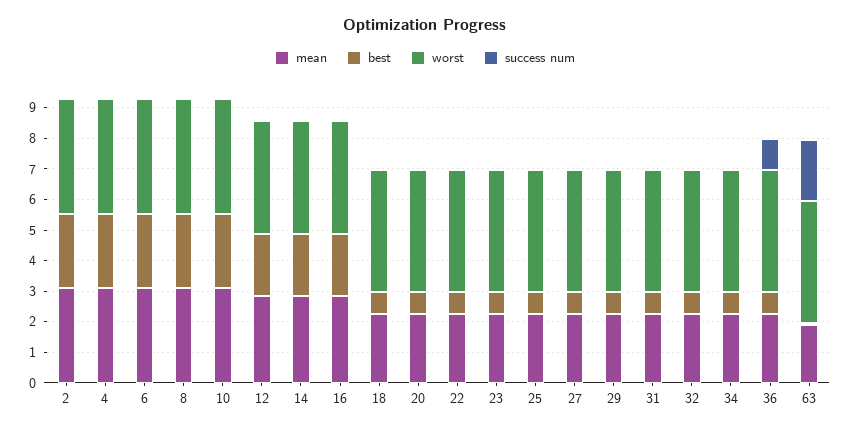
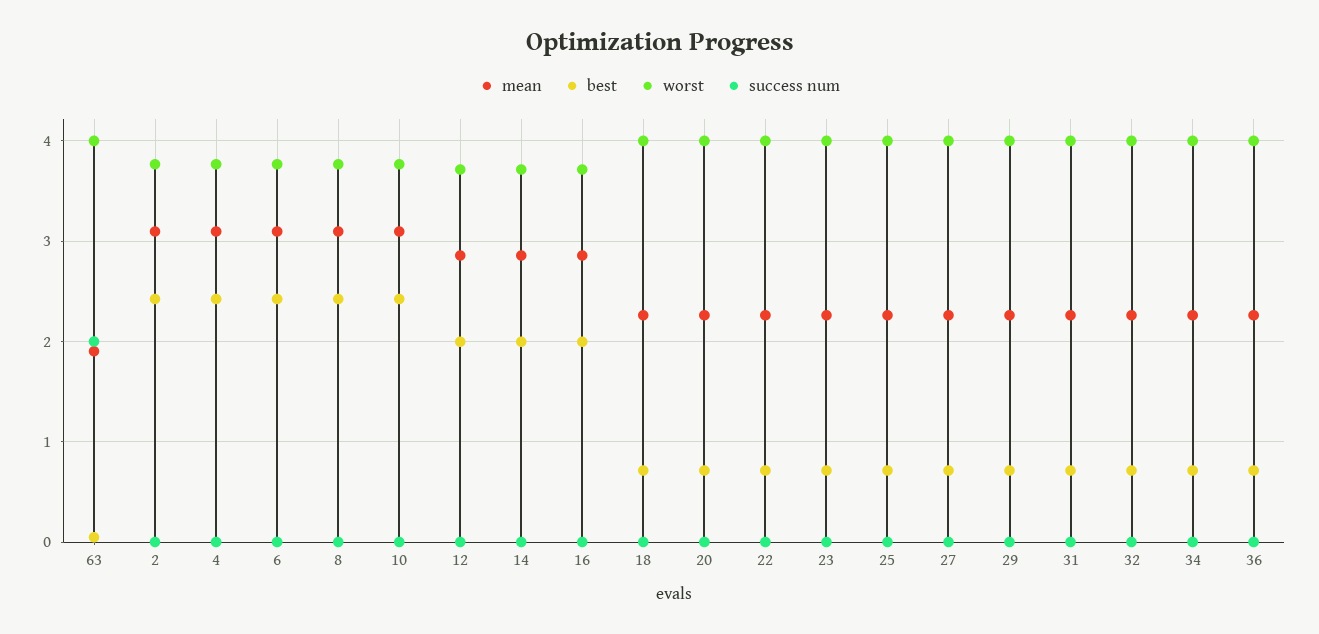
  {
    "mean": {
      "2": 3.1,
      "4": 3.1,
      "6": 3.1,
      "8": 3.1,
      "10": 3.1,
      "12": 2.9,
      "14": 2.9,
      "16": 2.9,
      "18": 2.3,
      "20": 2.3,
      "22": 2.3,
      "23": 2.3,
      "25": 2.3,
      "27": 2.3,
      "29": 2.3,
      "31": 2.3,
      "32": 2.3,
      "34": 2.3,
      "36": 2.3,
      "63": 1.9
    },
    "best": {
      "2": 2.4,
      "4": 2.4,
      "6": 2.4,
      "8": 2.4,
      "10": 2.4,
      "12": 2,
      "14": 2,
      "16": 2,
      "18": 0.7,
      "20": 0.7,
      "22": 0.7,
      "23": 0.7,
      "25": 0.7,
      "27": 0.7,
      "29": 0.7,
      "31": 0.7,
      "32": 0.7,
      "34": 0.7,
      "36": 0.7,
      "63": 0
    },
    "worst": {
      "2": 3.8,
      "4": 3.8,
      "6": 3.8,
      "8": 3.8,
      "10": 3.8,
      "12": 3.7,
      "14": 3.7,
      "16": 3.7,
      "18": 4,
      "20": 4,
      "22": 4,
      "23": 4,
      "25": 4,
      "27": 4,
      "29": 4,
      "31": 4,
      "32": 4,
      "34": 4,
      "36": 4,
      "63": 4
    },
    "success num": {
      "2": 0,
      "4": 0,
      "6": 0,
      "8": 0,
      "10": 0,
      "12": 0,
      "14": 0,
      "16": 0,
      "18": 0,
      "20": 0,
      "22": 0,
      "23": 0,
      "25": 0,
      "27": 0,
      "29": 0,
      "31": 0,
      "32": 0,
      "34": 0,
-     "36": 1,
+     "36": 0,
      "63": 2
    }
  }

